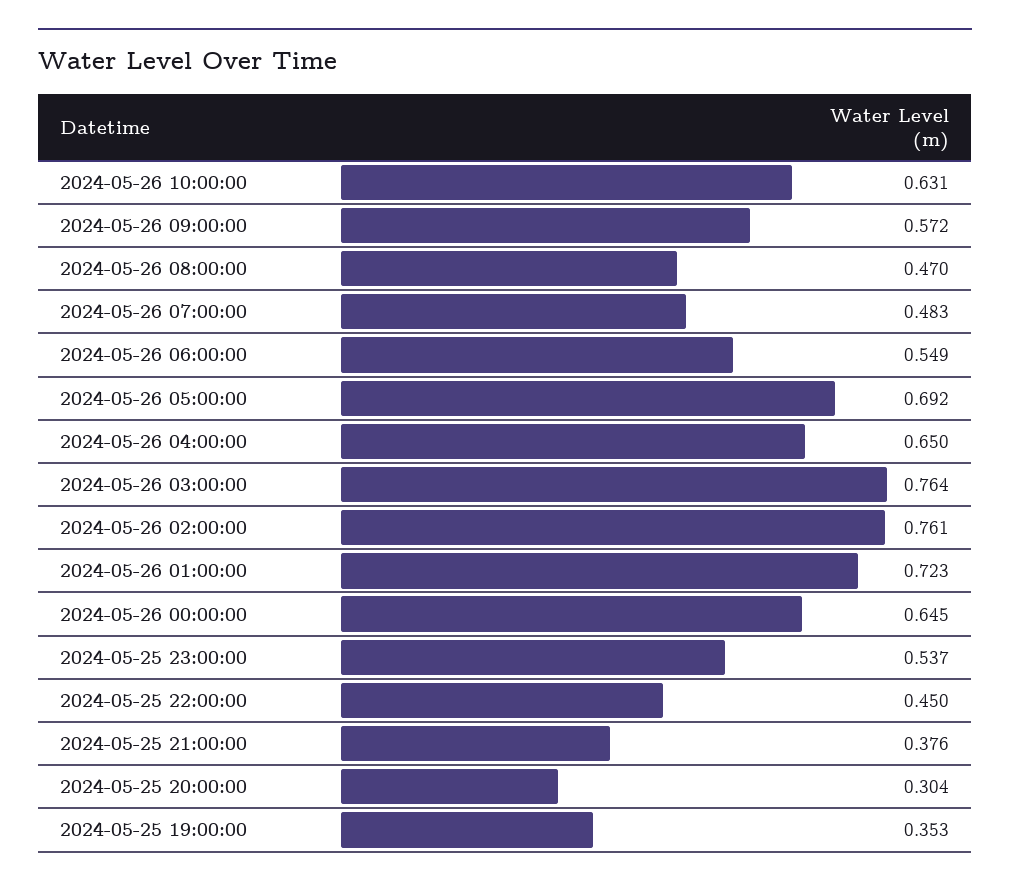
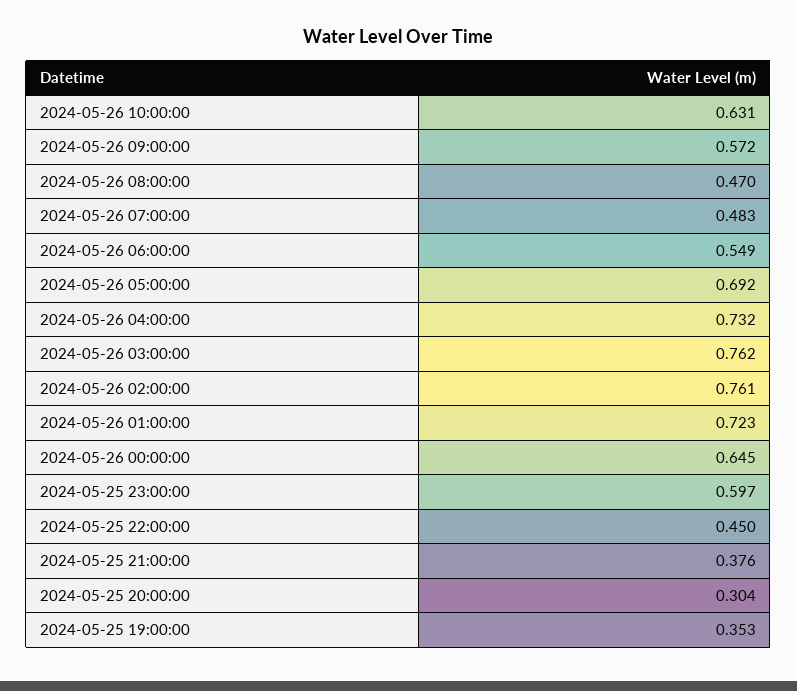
  {
    "2024-05-26 10:00:00": 0.631,
    "2024-05-26 09:00:00": 0.572,
    "2024-05-26 08:00:00": 0.47,
    "2024-05-26 07:00:00": 0.483,
    "2024-05-26 06:00:00": 0.549,
    "2024-05-26 05:00:00": 0.692,
-   "2024-05-26 04:00:00": 0.65,
+   "2024-05-26 04:00:00": 0.732,
-   "2024-05-26 03:00:00": 0.764,
+   "2024-05-26 03:00:00": 0.762,
    "2024-05-26 02:00:00": 0.761,
    "2024-05-26 01:00:00": 0.723,
    "2024-05-26 00:00:00": 0.645,
-   "2024-05-25 23:00:00": 0.537,
+   "2024-05-25 23:00:00": 0.597,
    "2024-05-25 22:00:00": 0.45,
    "2024-05-25 21:00:00": 0.376,
    "2024-05-25 20:00:00": 0.304,
    "2024-05-25 19:00:00": 0.353
  }

